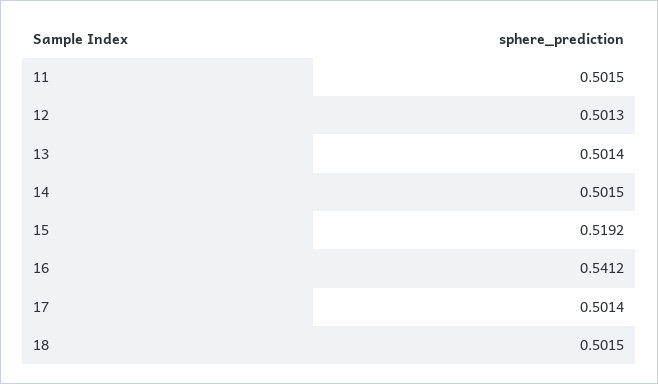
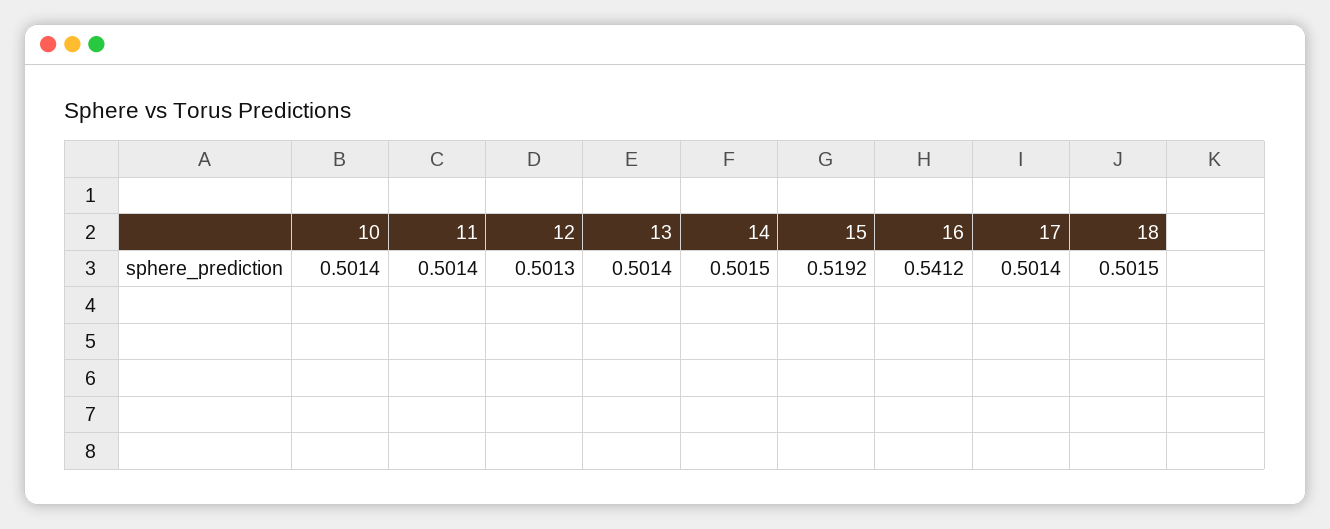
  {
-   "11": 0.5015,
+   "11": 0.5014,
    "12": 0.5013,
    "13": 0.5014,
    "14": 0.5015,
    "15": 0.5192,
    "16": 0.5412,
    "17": 0.5014,
-   "18": 0.5015
+   "18": 0.5015,
+   "10": 0.5014
  }

